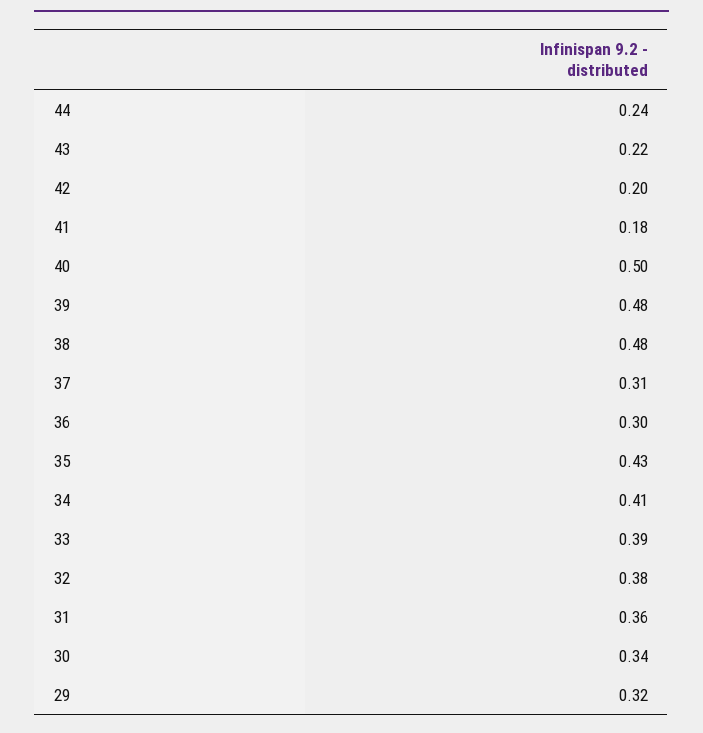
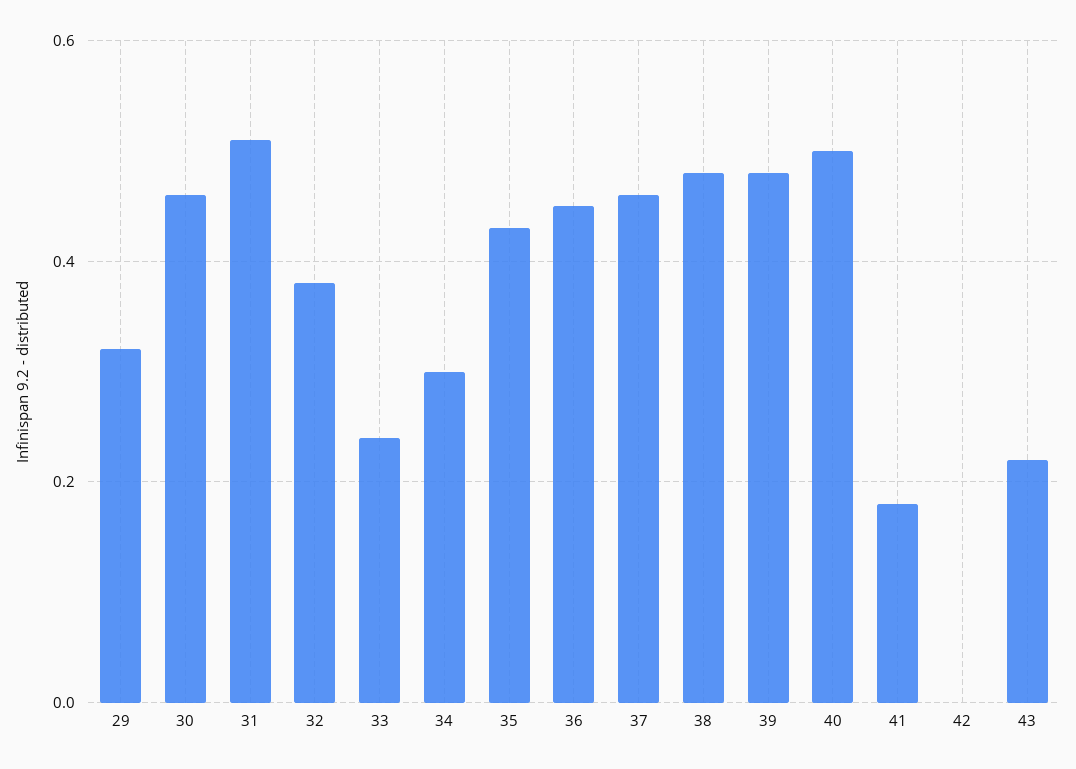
  {
-   "44": 0.24,
    "43": 0.22,
-   "42": 0.2,
+   "42": 0,
    "41": 0.18,
    "40": 0.5,
    "39": 0.48,
    "38": 0.48,
-   "37": 0.31,
+   "37": 0.45,
-   "36": 0.3,
+   "36": 0.45,
    "35": 0.43,
-   "34": 0.41,
+   "34": 0.3,
-   "33": 0.39,
+   "33": 0.25,
    "32": 0.38,
-   "31": 0.36,
+   "31": 0.5,
-   "30": 0.34,
+   "30": 0.45,
    "29": 0.32
  }

